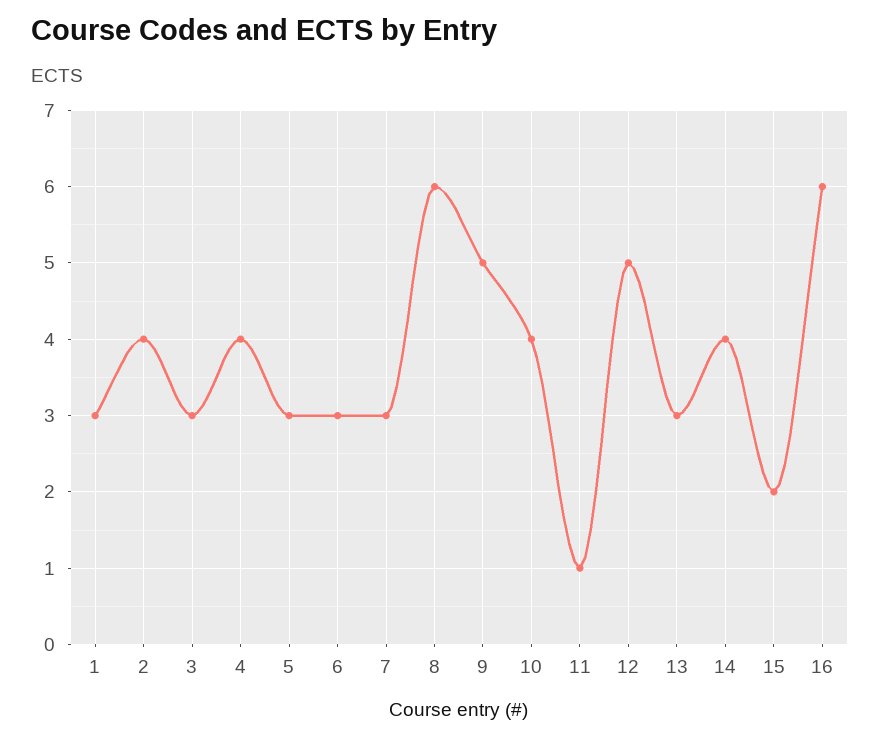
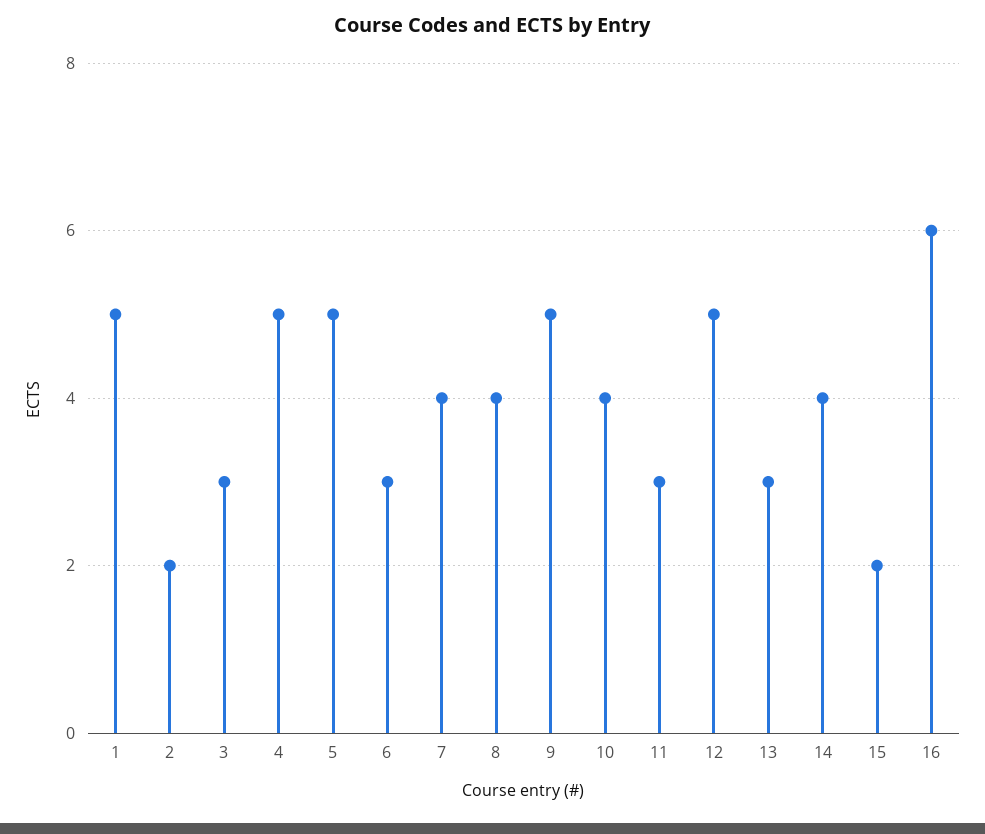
  {
-   "1": 3,
+   "1": 5,
-   "2": 4,
+   "2": 2,
    "3": 3,
-   "4": 4,
+   "4": 5,
-   "5": 3,
+   "5": 5,
    "6": 3,
-   "7": 3,
+   "7": 4,
-   "8": 6,
+   "8": 4,
    "9": 5,
    "10": 4,
-   "11": 1,
+   "11": 3,
    "12": 5,
    "13": 3,
    "14": 4,
    "15": 2,
    "16": 6
  }

